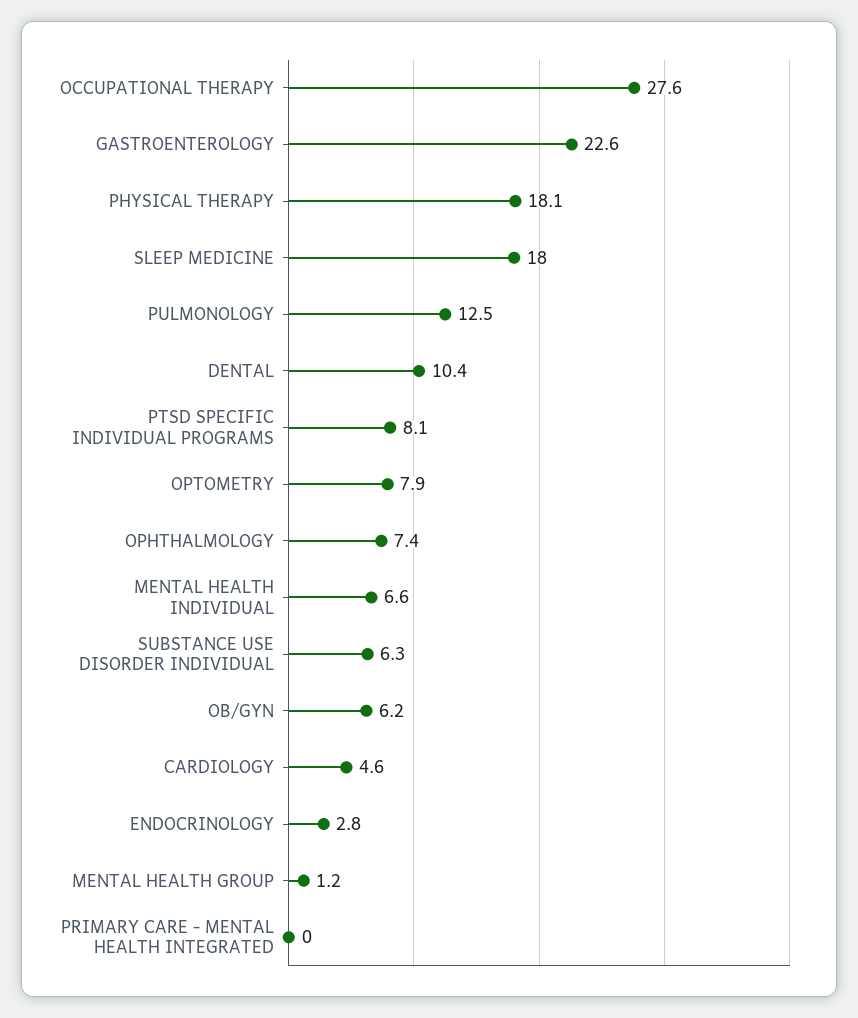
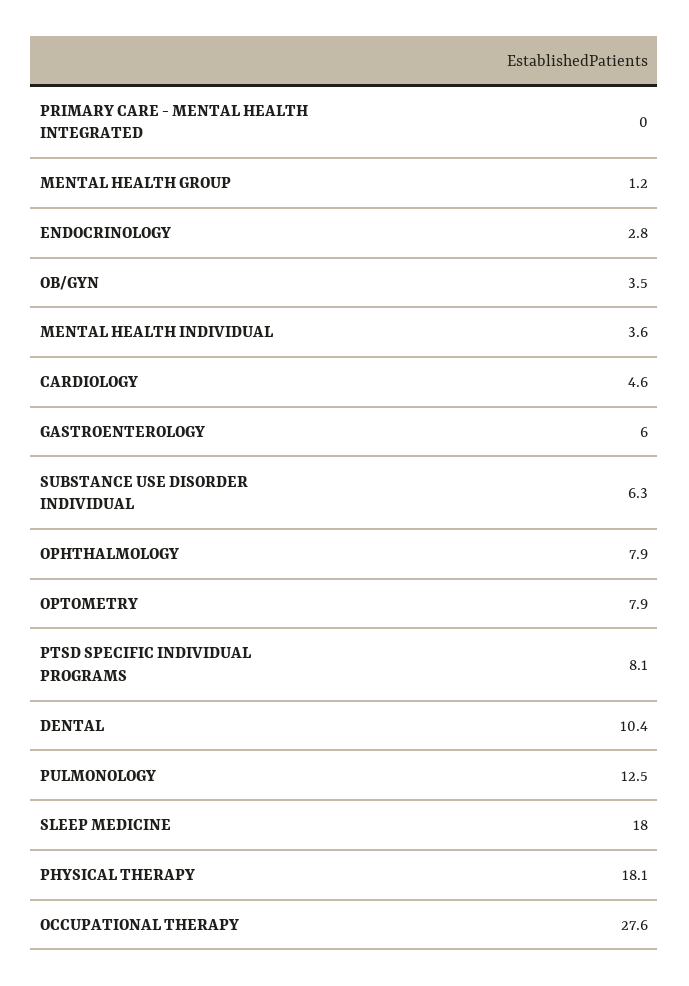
  {
    "OCCUPATIONAL THERAPY": 27.6,
-   "GASTROENTEROLOGY": 22.6,
+   "GASTROENTEROLOGY": 6,
    "PHYSICAL THERAPY": 18.1,
    "SLEEP MEDICINE": 18,
    "PULMONOLOGY": 12.5,
    "DENTAL": 10.4,
    "PTSD SPECIFIC INDIVIDUAL PROGRAMS": 8.1,
    "OPTOMETRY": 7.9,
-   "OPHTHALMOLOGY": 7.4,
+   "OPHTHALMOLOGY": 7.9,
-   "MENTAL HEALTH INDIVIDUAL": 6.6,
+   "MENTAL HEALTH INDIVIDUAL": 3.6,
    "SUBSTANCE USE DISORDER INDIVIDUAL": 6.3,
-   "OB/GYN": 6.2,
+   "OB/GYN": 3.5,
    "CARDIOLOGY": 4.6,
    "ENDOCRINOLOGY": 2.8,
    "MENTAL HEALTH GROUP": 1.2,
    "PRIMARY CARE - MENTAL HEALTH INTEGRATED": 0
  }

